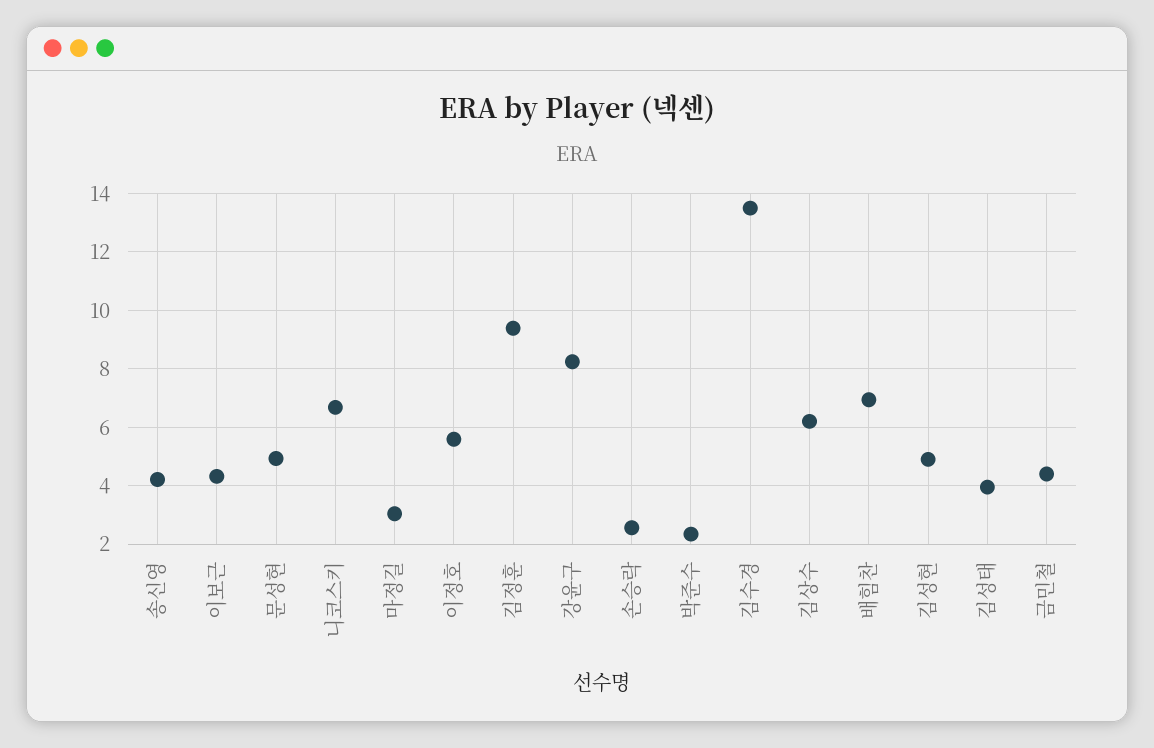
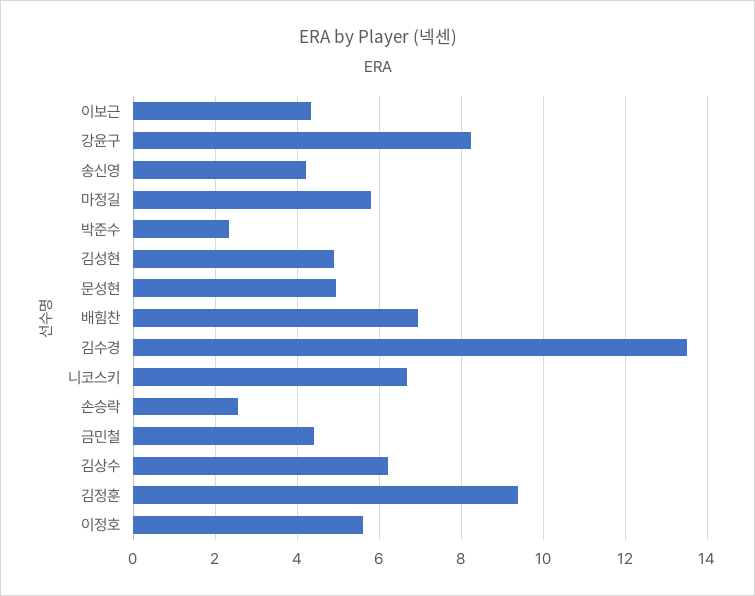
  {
    "송신영": 4.2,
    "이보근": 4.4,
    "문성현": 5,
    "니코스키": 6.6,
-   "마정길": 3,
+   "마정길": 5.8,
    "이정호": 5.6,
    "김정훈": 9.4,
    "강윤구": 8.2,
    "손승락": 2.6,
    "박준수": 2.4,
    "김수경": 13.6,
    "김상수": 6.2,
    "배힘찬": 7,
    "김성현": 5,
-   "김성태": 4,
    "금민철": 4.4
  }

